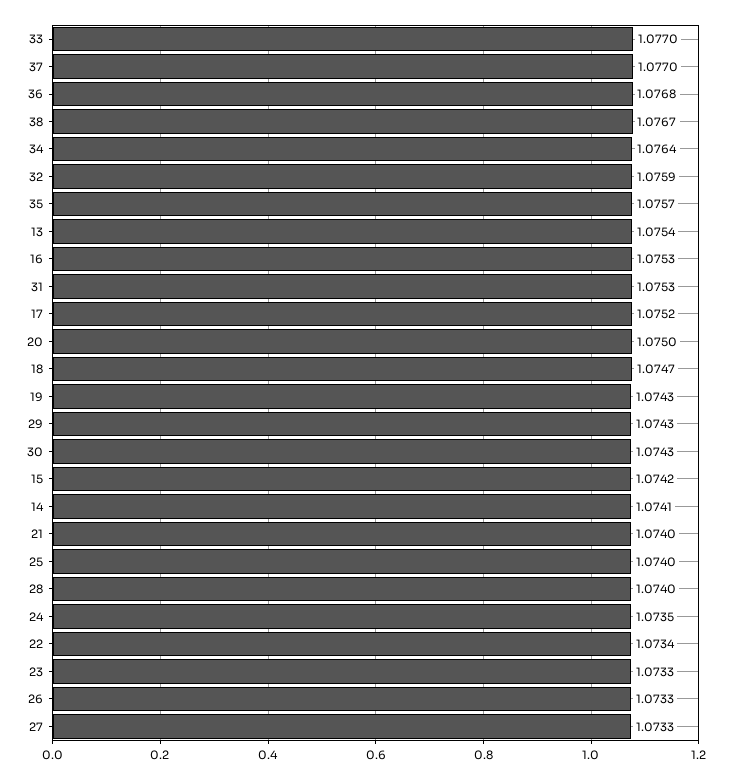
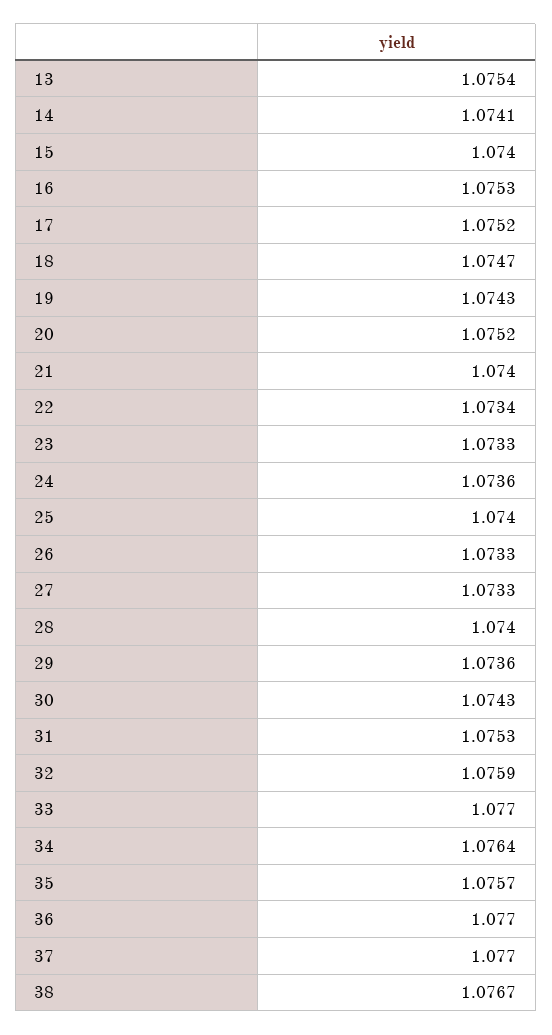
  {
    "33": 1.077,
    "37": 1.077,
-   "36": 1.0768,
+   "36": 1.077,
    "38": 1.0767,
    "34": 1.0764,
    "32": 1.0759,
    "35": 1.0757,
    "13": 1.0754,
    "16": 1.0753,
    "31": 1.0753,
    "17": 1.0752,
-   "20": 1.075,
+   "20": 1.0752,
    "18": 1.0747,
    "19": 1.0743,
-   "29": 1.0743,
+   "29": 1.0736,
    "30": 1.0743,
-   "15": 1.0742,
+   "15": 1.074,
    "14": 1.0741,
    "21": 1.074,
    "25": 1.074,
    "28": 1.074,
-   "24": 1.0735,
+   "24": 1.0736,
    "22": 1.0734,
    "23": 1.0733,
    "26": 1.0733,
    "27": 1.0733
  }

